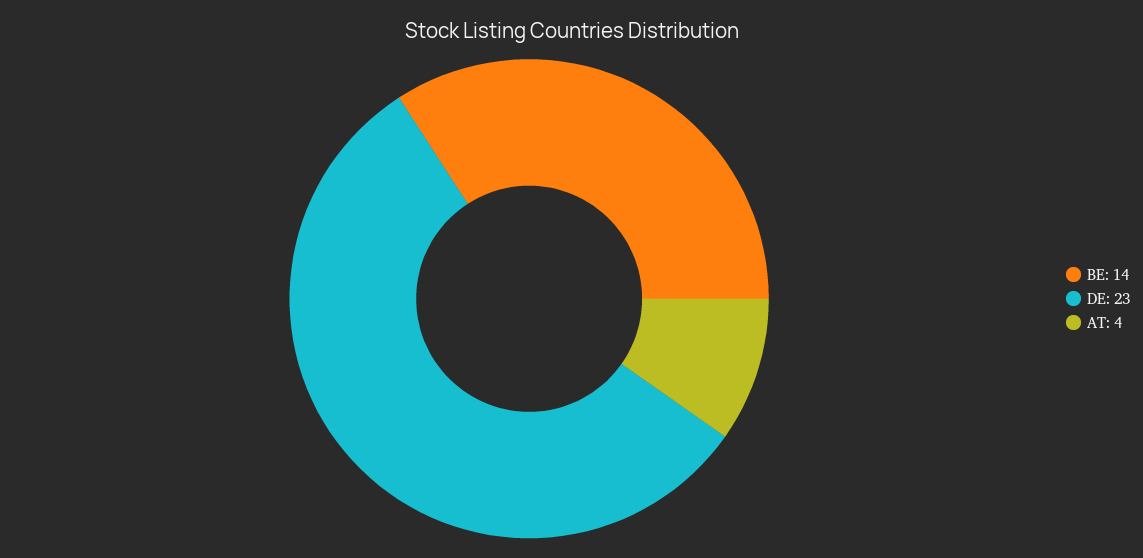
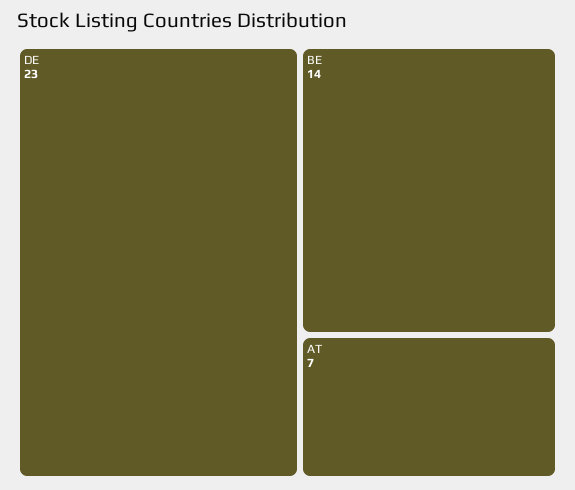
  {
    "BE": 14,
    "DE": 23,
-   "AT": 4
+   "AT": 7
  }

